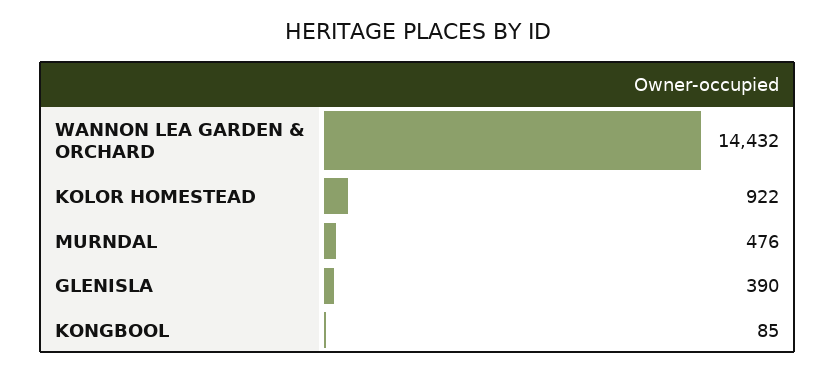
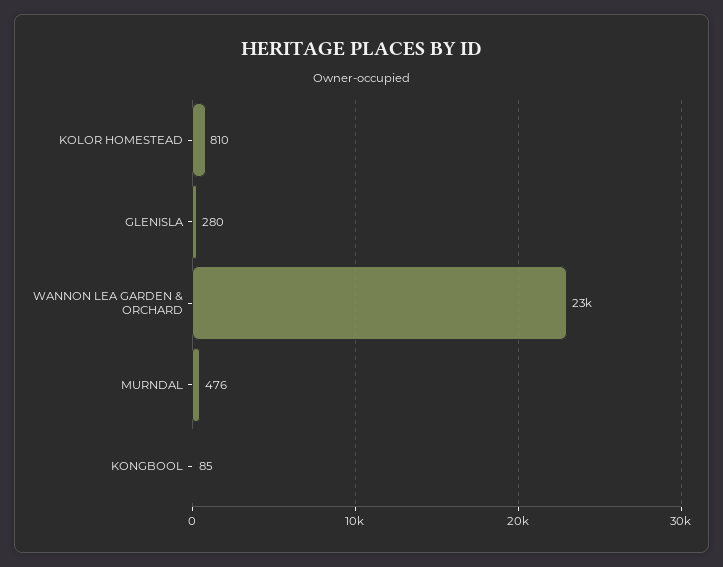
  {
-   "WANNON LEA GARDEN & ORCHARD": 14432,
+   "WANNON LEA GARDEN & ORCHARD": 23000,
-   "KOLOR HOMESTEAD": 922,
+   "KOLOR HOMESTEAD": 810,
    "MURNDAL": 476,
-   "GLENISLA": 390,
+   "GLENISLA": 280,
    "KONGBOOL": 85
  }

